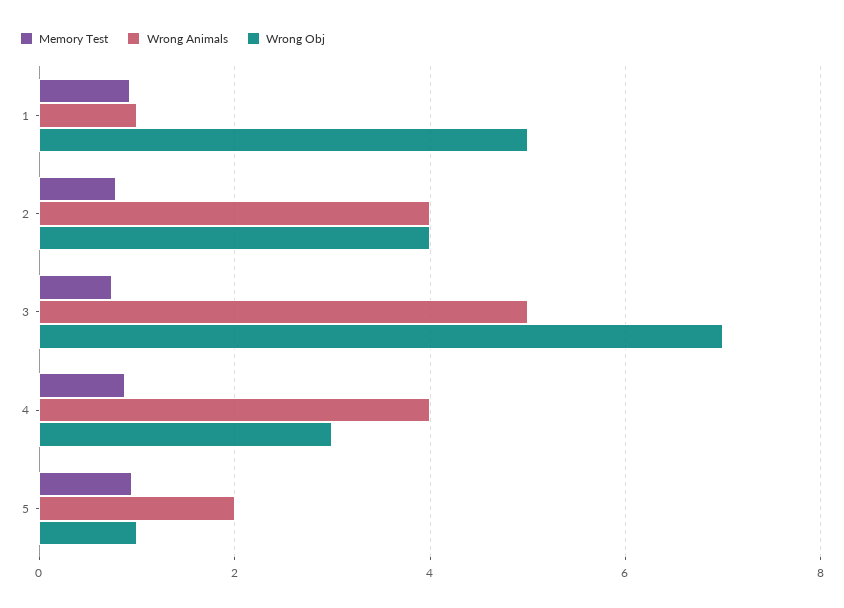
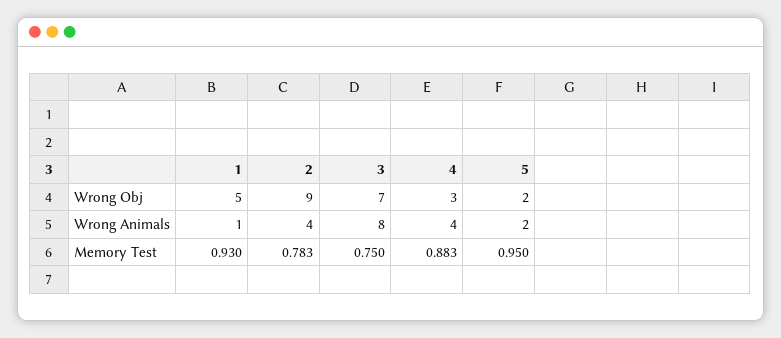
  {
    "Memory Test": {
      "1": 0.93,
      "2": 0.783,
      "3": 0.75,
      "4": 0.883,
      "5": 0.95
    },
    "Wrong Animals": {
      "1": 1,
      "2": 4,
-     "3": 5,
+     "3": 8,
      "4": 4,
      "5": 2
    },
    "Wrong Obj": {
      "1": 5,
-     "2": 4,
+     "2": 9,
      "3": 7,
      "4": 3,
-     "5": 1
+     "5": 2
    }
  }

